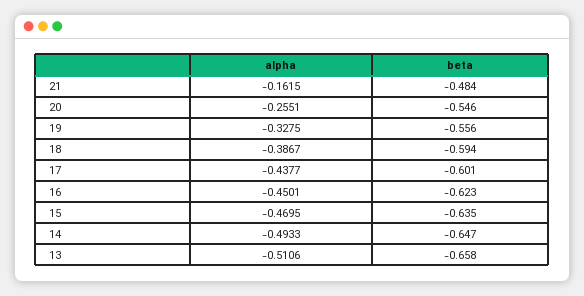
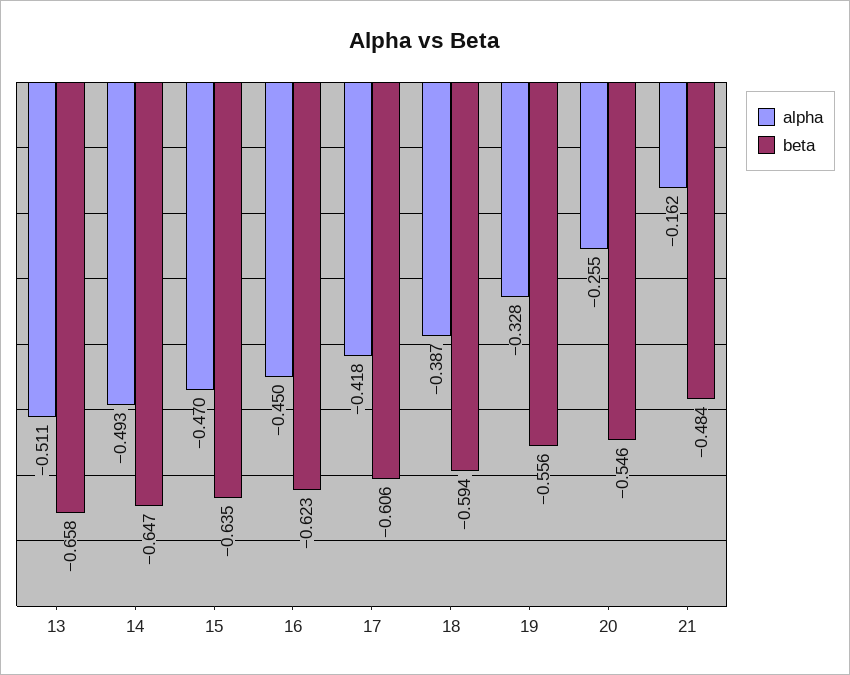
  {
    "alpha": {
      "21": -0.1615,
      "20": -0.2551,
      "19": -0.3275,
      "18": -0.3867,
-     "17": -0.4377,
+     "17": -0.418,
      "16": -0.4501,
      "15": -0.4695,
      "14": -0.4933,
      "13": -0.5106
    },
    "beta": {
      "21": -0.484,
      "20": -0.546,
      "19": -0.556,
      "18": -0.594,
-     "17": -0.601,
+     "17": -0.606,
      "16": -0.623,
      "15": -0.635,
      "14": -0.647,
      "13": -0.658
    }
  }

